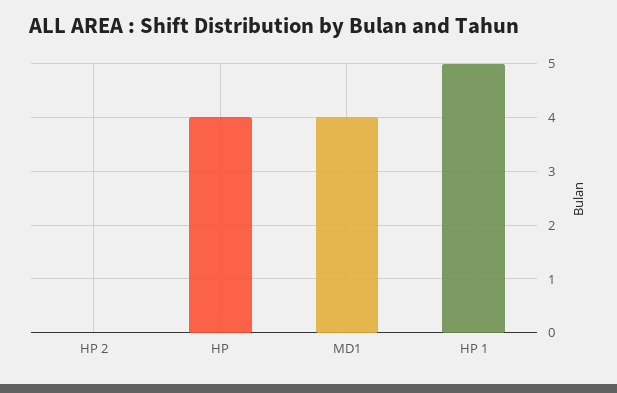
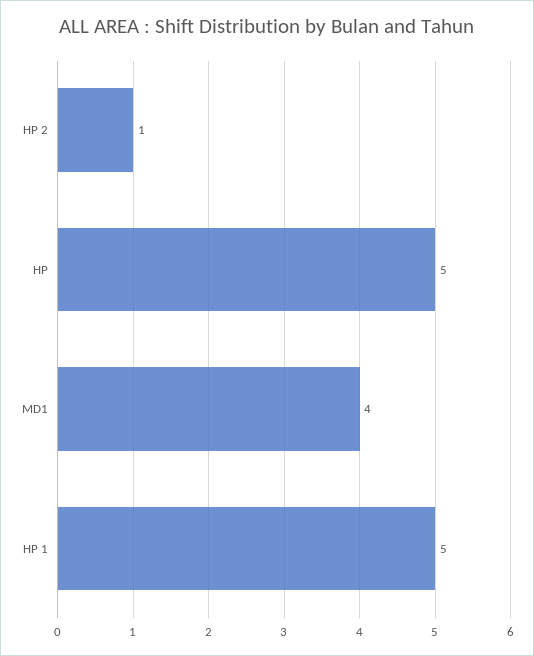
  {
-   "HP 2": 0,
+   "HP 2": 1,
-   "HP": 4,
+   "HP": 5,
    "MD1": 4,
    "HP 1": 5
  }

